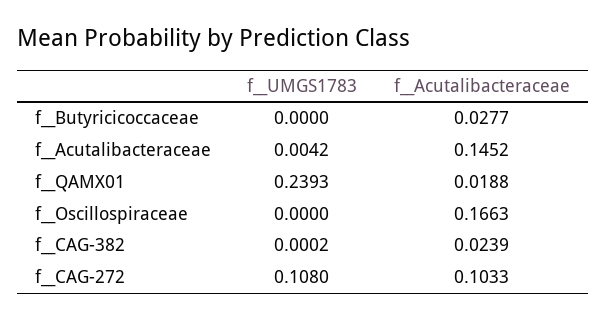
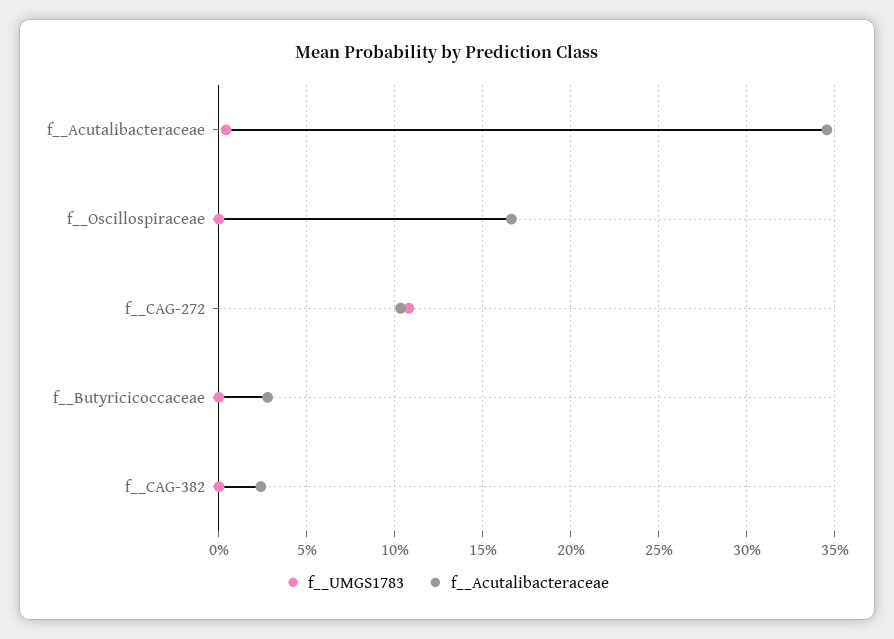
  {
    "f__UMGS1783": {
      "f__Butyricicoccaceae": 0,
      "f__Acutalibacteraceae": 0.0042,
-     "f__QAMX01": 0.2393,
      "f__Oscillospiraceae": 0,
      "f__CAG-382": 0.0002,
      "f__CAG-272": 0.108
    },
    "f__Acutalibacteraceae": {
      "f__Butyricicoccaceae": 0.0277,
-     "f__Acutalibacteraceae": 0.1452,
+     "f__Acutalibacteraceae": 0.345,
-     "f__QAMX01": 0.0188,
      "f__Oscillospiraceae": 0.1663,
      "f__CAG-382": 0.0239,
      "f__CAG-272": 0.1033
    }
  }

